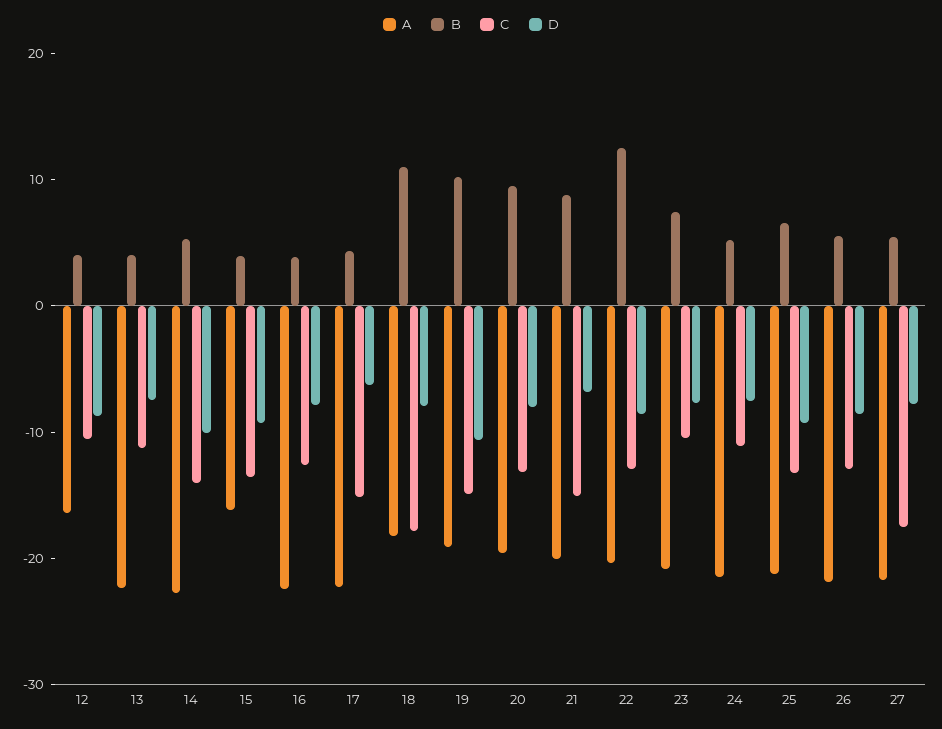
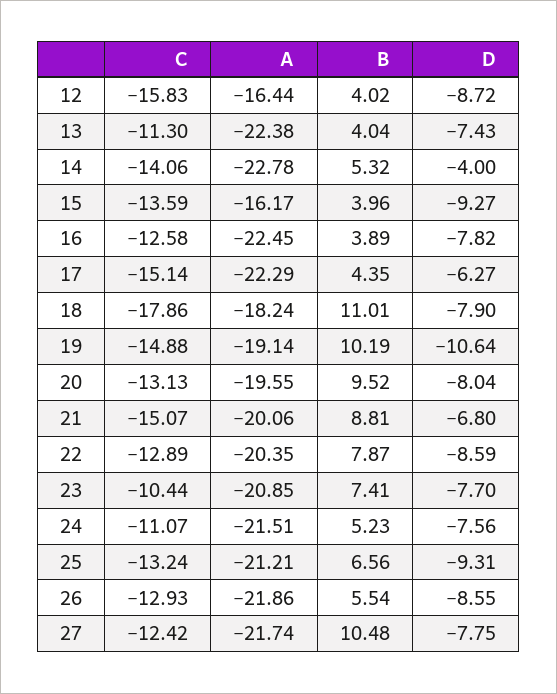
  {
    "A": {
      "12": -16.44,
      "13": -22.38,
      "14": -22.78,
      "15": -16.17,
      "16": -22.45,
      "17": -22.29,
      "18": -18.24,
      "19": -19.14,
      "20": -19.55,
      "21": -20.06,
      "22": -20.35,
      "23": -20.85,
      "24": -21.51,
      "25": -21.21,
      "26": -21.86,
      "27": -21.74
    },
    "B": {
      "12": 4.02,
      "13": 4.04,
      "14": 5.32,
      "15": 3.96,
      "16": 3.89,
      "17": 4.35,
      "18": 11.01,
      "19": 10.19,
      "20": 9.52,
      "21": 8.81,
-     "22": 12,
+     "22": 7.87,
      "23": 7.41,
      "24": 5.23,
      "25": 6.56,
      "26": 5.54,
-     "27": 6
+     "27": 10.48
    },
    "C": {
-     "12": -10,
+     "12": -15.83,
      "13": -11.3,
      "14": -14.06,
      "15": -13.59,
      "16": -12.58,
      "17": -15.14,
      "18": -17.86,
      "19": -14.88,
      "20": -13.13,
      "21": -15.07,
      "22": -12.89,
      "23": -10.44,
      "24": -11.07,
      "25": -13.24,
      "26": -12.93,
-     "27": -18
+     "27": -12.42
    },
    "D": {
      "12": -8.72,
      "13": -7.43,
-     "14": -10,
+     "14": -4,
      "15": -9.27,
      "16": -7.82,
      "17": -6.27,
      "18": -7.9,
      "19": -10.64,
      "20": -8.04,
      "21": -6.8,
      "22": -8.59,
      "23": -7.7,
      "24": -7.56,
      "25": -9.31,
      "26": -8.55,
      "27": -7.75
    }
  }

